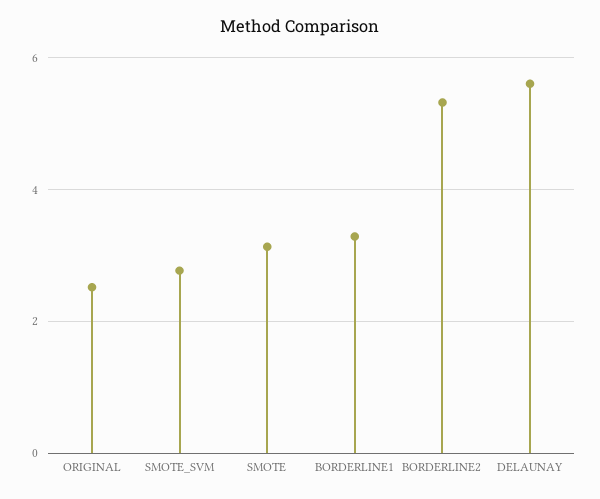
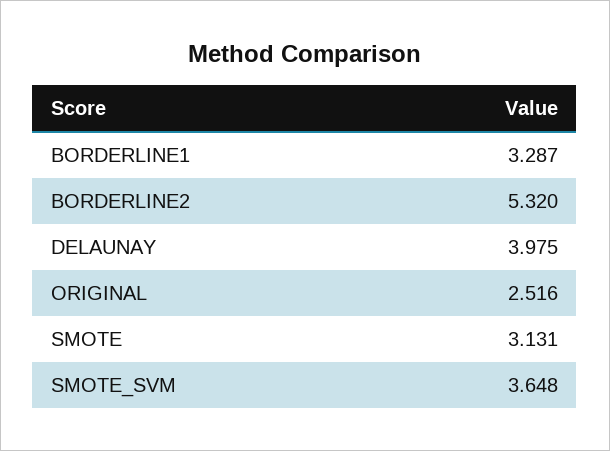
  {
    "ORIGINAL": 2.516,
-   "SMOTE_SVM": 2.8,
+   "SMOTE_SVM": 3.648,
    "SMOTE": 3.131,
    "BORDERLINE1": 3.287,
    "BORDERLINE2": 5.32,
-   "DELAUNAY": 5.6
+   "DELAUNAY": 3.975
  }

